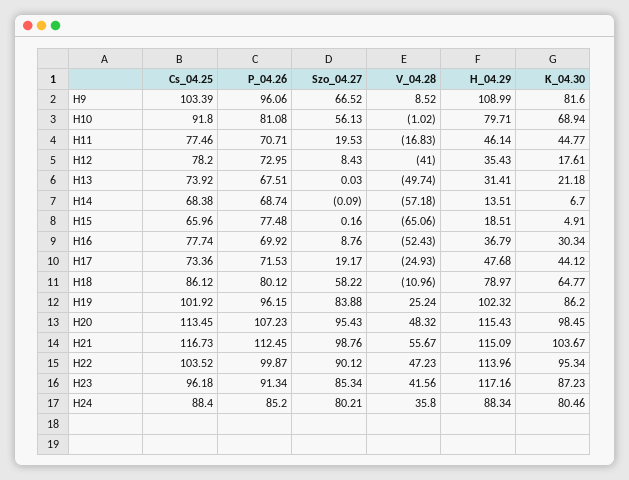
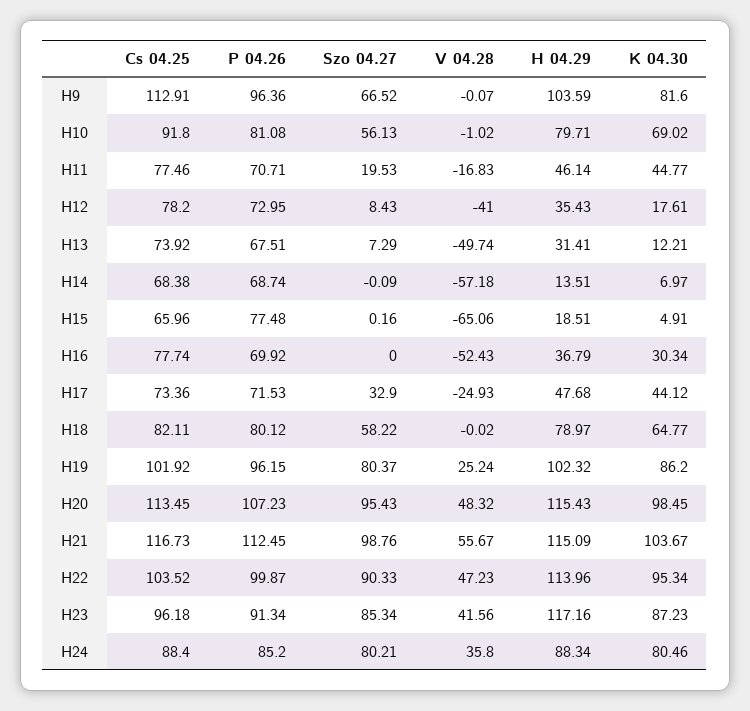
  {
    "Cs_04.25": {
-     "H9": 103.39,
+     "H9": 112.91,
      "H10": 91.8,
      "H11": 77.46,
      "H12": 78.2,
      "H13": 73.92,
      "H14": 68.38,
      "H15": 65.96,
      "H16": 77.74,
      "H17": 73.36,
-     "H18": 86.12,
+     "H18": 82.11,
      "H19": 101.92,
      "H20": 113.45,
      "H21": 116.73,
      "H22": 103.52,
      "H23": 96.18,
      "H24": 88.4
    },
    "P_04.26": {
-     "H9": 96.06,
+     "H9": 96.36,
      "H10": 81.08,
      "H11": 70.71,
      "H12": 72.95,
      "H13": 67.51,
      "H14": 68.74,
      "H15": 77.48,
      "H16": 69.92,
      "H17": 71.53,
      "H18": 80.12,
      "H19": 96.15,
      "H20": 107.23,
      "H21": 112.45,
      "H22": 99.87,
      "H23": 91.34,
      "H24": 85.2
    },
    "Szo_04.27": {
      "H9": 66.52,
      "H10": 56.13,
      "H11": 19.53,
      "H12": 8.43,
-     "H13": 0.03,
+     "H13": 7.29,
      "H14": -0.09,
      "H15": 0.16,
-     "H16": 8.76,
+     "H16": 0,
-     "H17": 19.17,
+     "H17": 32.9,
      "H18": 58.22,
-     "H19": 83.88,
+     "H19": 80.37,
      "H20": 95.43,
      "H21": 98.76,
-     "H22": 90.12,
+     "H22": 90.33,
      "H23": 85.34,
      "H24": 80.21
    },
    "V_04.28": {
-     "H9": 8.52,
+     "H9": -0.07,
      "H10": -1.02,
      "H11": -16.83,
      "H12": -41,
      "H13": -49.74,
      "H14": -57.18,
      "H15": -65.06,
      "H16": -52.43,
      "H17": -24.93,
-     "H18": -10.96,
+     "H18": -0.02,
      "H19": 25.24,
      "H20": 48.32,
      "H21": 55.67,
      "H22": 47.23,
      "H23": 41.56,
      "H24": 35.8
    },
    "H_04.29": {
-     "H9": 108.99,
+     "H9": 103.59,
      "H10": 79.71,
      "H11": 46.14,
      "H12": 35.43,
      "H13": 31.41,
      "H14": 13.51,
      "H15": 18.51,
      "H16": 36.79,
      "H17": 47.68,
      "H18": 78.97,
      "H19": 102.32,
      "H20": 115.43,
      "H21": 115.09,
      "H22": 113.96,
      "H23": 117.16,
      "H24": 88.34
    },
    "K_04.30": {
      "H9": 81.6,
-     "H10": 68.94,
+     "H10": 69.02,
      "H11": 44.77,
      "H12": 17.61,
-     "H13": 21.18,
+     "H13": 12.21,
-     "H14": 6.7,
+     "H14": 6.97,
      "H15": 4.91,
      "H16": 30.34,
      "H17": 44.12,
      "H18": 64.77,
      "H19": 86.2,
      "H20": 98.45,
      "H21": 103.67,
      "H22": 95.34,
      "H23": 87.23,
      "H24": 80.46
    }
  }

